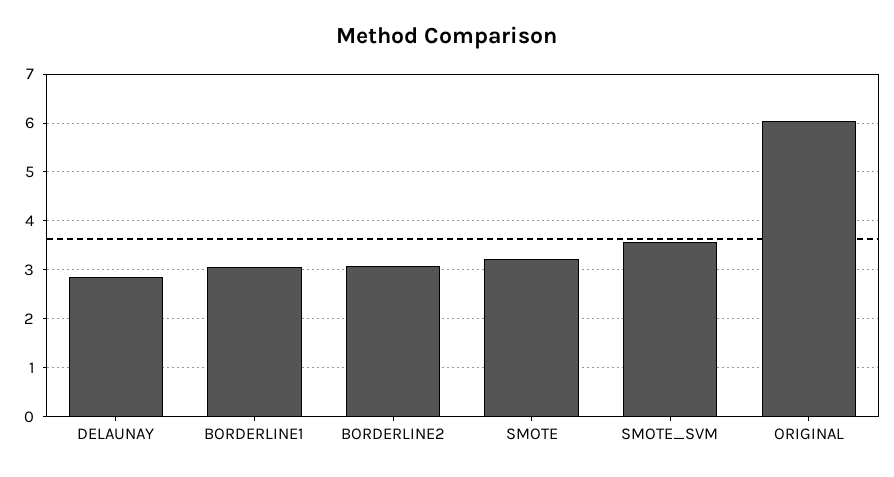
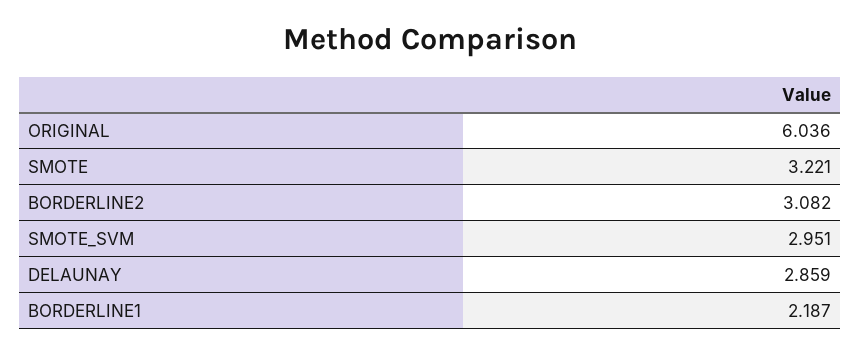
  {
    "DELAUNAY": 2.859,
-   "BORDERLINE1": 3,
+   "BORDERLINE1": 2.187,
    "BORDERLINE2": 3.082,
    "SMOTE": 3.221,
-   "SMOTE_SVM": 3.6,
+   "SMOTE_SVM": 2.951,
    "ORIGINAL": 6.036
  }

